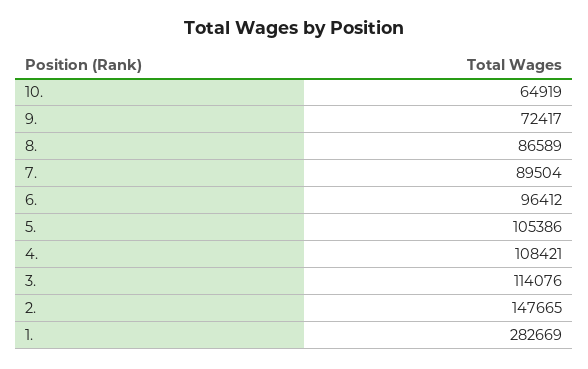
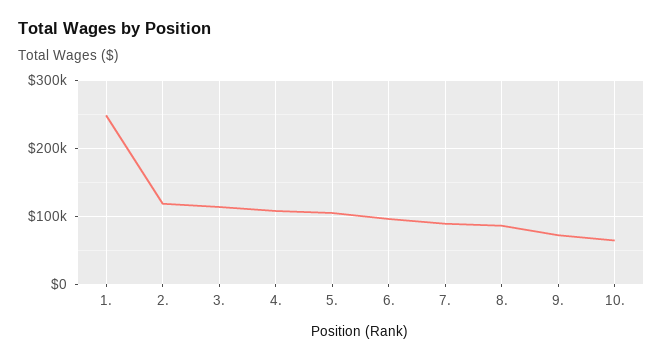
  {
    "10.": 64919,
    "9.": 72417,
    "8.": 86589,
    "7.": 89504,
    "6.": 96412,
    "5.": 105386,
    "4.": 108421,
    "3.": 114076,
-   "2.": 147665,
+   "2.": 120000,
-   "1.": 282669
+   "1.": 250000
  }

